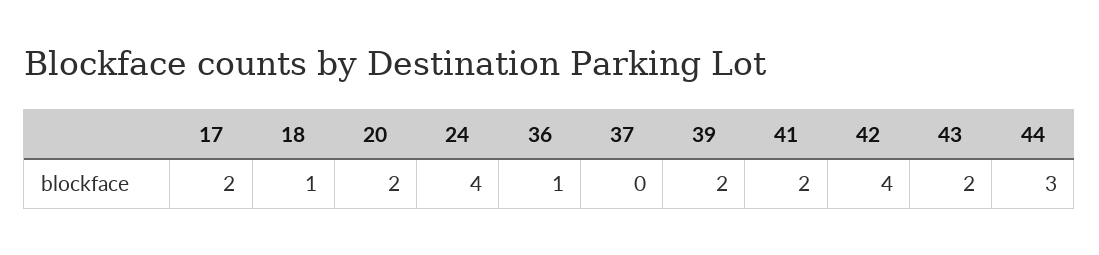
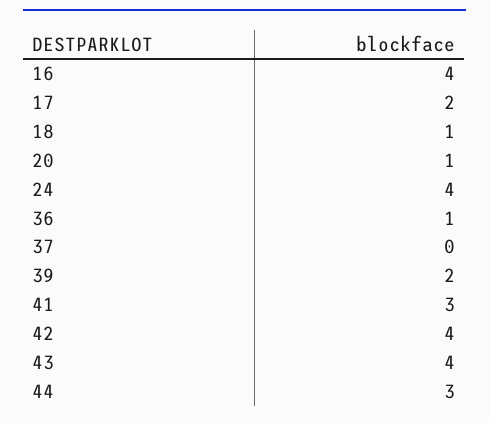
  {
    "17": 2,
    "18": 1,
-   "20": 2,
+   "20": 1,
    "24": 4,
    "36": 1,
    "37": 0,
    "39": 2,
-   "41": 2,
+   "41": 3,
    "42": 4,
-   "43": 2,
+   "43": 4,
-   "44": 3
+   "44": 3,
+   "16": 4
  }

